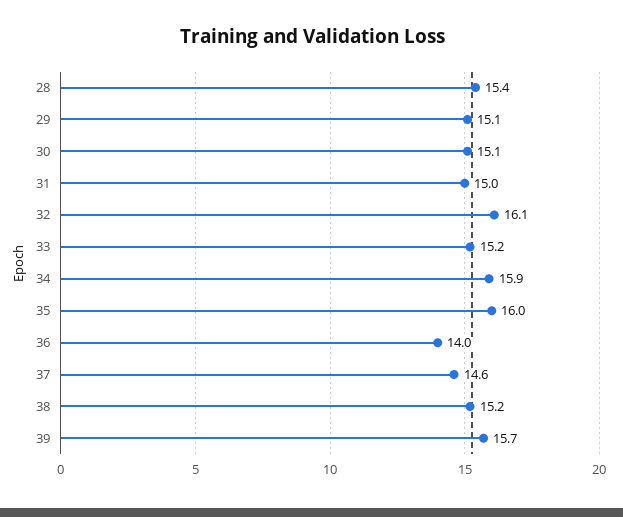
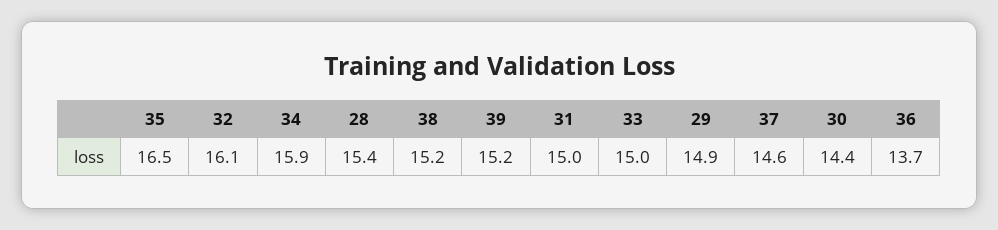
  {
    "28": 15.4,
-   "29": 15.1,
+   "29": 14.9,
-   "30": 15.1,
+   "30": 14.4,
    "31": 15,
    "32": 16.1,
-   "33": 15.2,
+   "33": 15,
    "34": 15.9,
-   "35": 16,
+   "35": 16.5,
-   "36": 14,
+   "36": 13.7,
    "37": 14.6,
    "38": 15.2,
-   "39": 15.7
+   "39": 15.2
  }

